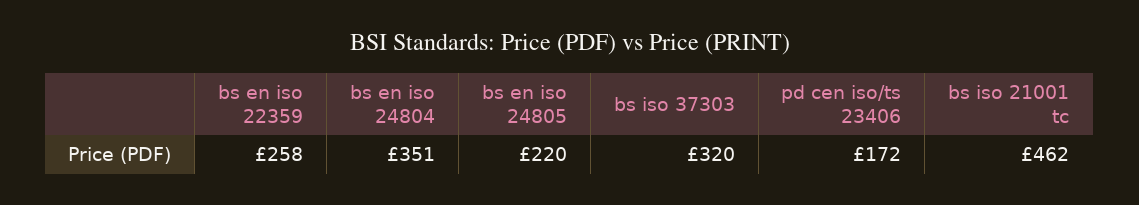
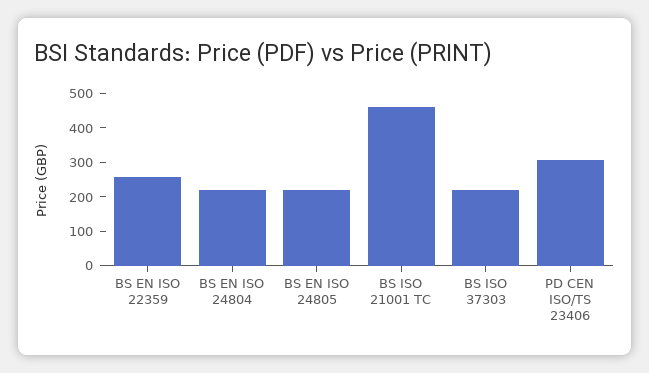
  {
    "bs en iso 22359": 258,
-   "bs en iso 24804": 351,
+   "bs en iso 24804": 225,
    "bs en iso 24805": 220,
-   "bs iso 37303": 320,
+   "bs iso 37303": 225,
-   "pd cen iso/ts 23406": 172,
+   "pd cen iso/ts 23406": 300,
    "bs iso 21001 tc": 462
  }

